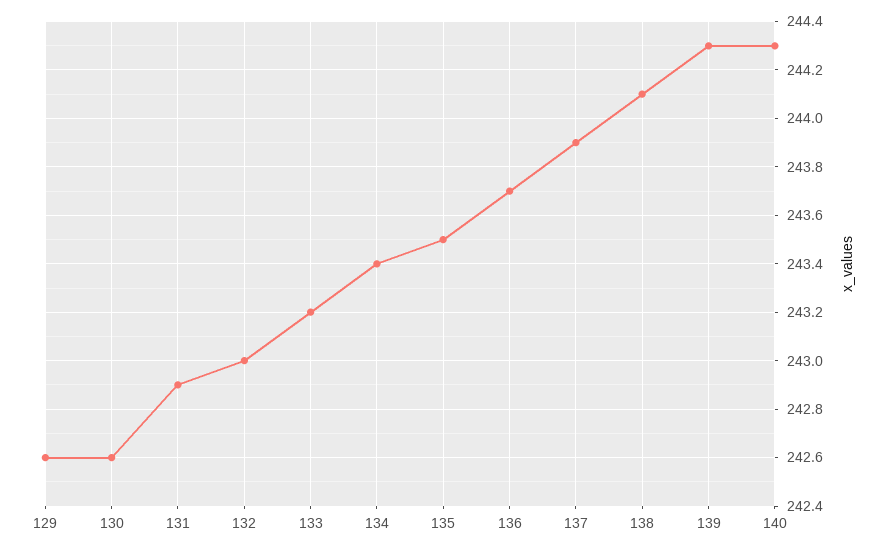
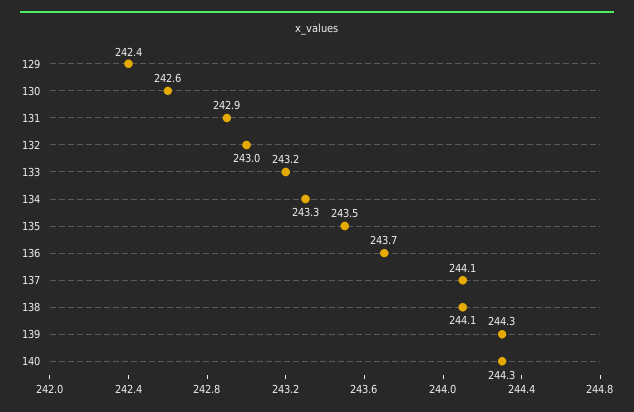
  {
-   "129": 242.6,
+   "129": 242.4,
    "130": 242.6,
    "131": 242.9,
    "132": 243,
    "133": 243.2,
-   "134": 243.4,
+   "134": 243.3,
    "135": 243.5,
    "136": 243.7,
-   "137": 243.9,
+   "137": 244.1,
    "138": 244.1,
    "139": 244.3,
    "140": 244.3
  }

